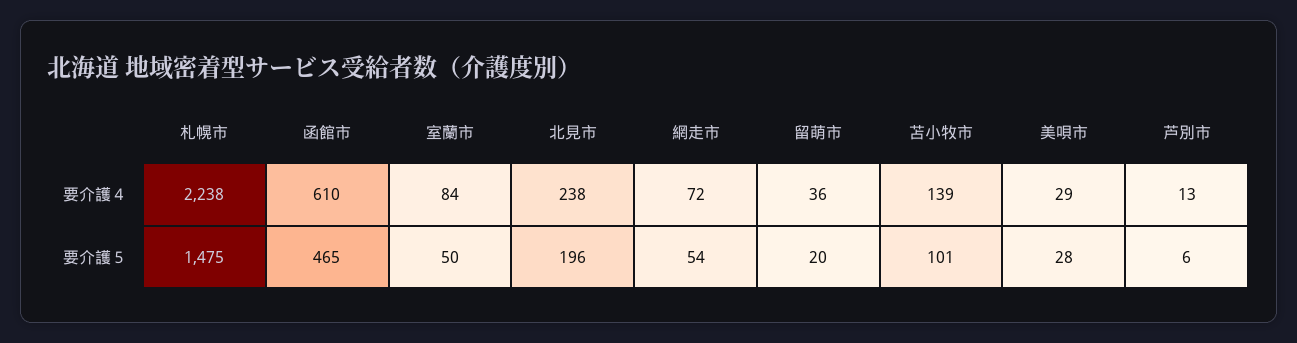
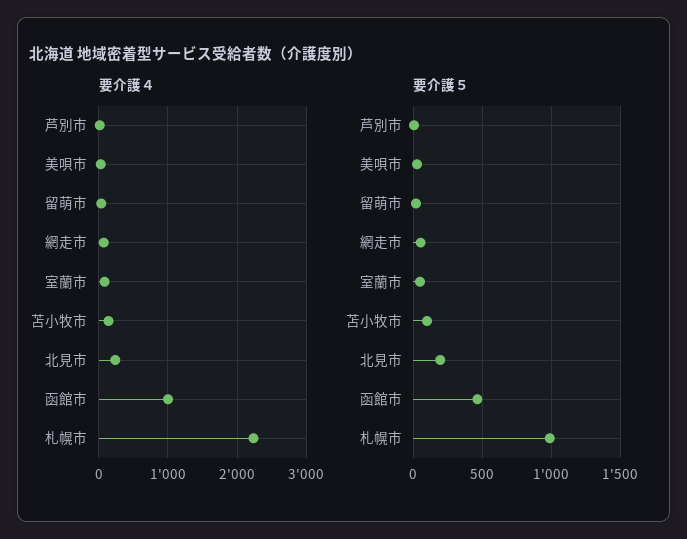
  {
    "要介護４": {
      "札幌市": 2238,
-     "函館市": 610,
+     "函館市": 1000,
      "室蘭市": 84,
      "北見市": 238,
      "網走市": 72,
      "留萌市": 36,
      "苫小牧市": 139,
      "美唄市": 29,
      "芦別市": 13
    },
    "要介護５": {
-     "札幌市": 1475,
+     "札幌市": 1000,
      "函館市": 465,
      "室蘭市": 50,
      "北見市": 196,
      "網走市": 54,
      "留萌市": 20,
      "苫小牧市": 101,
      "美唄市": 28,
      "芦別市": 6
    }
  }

